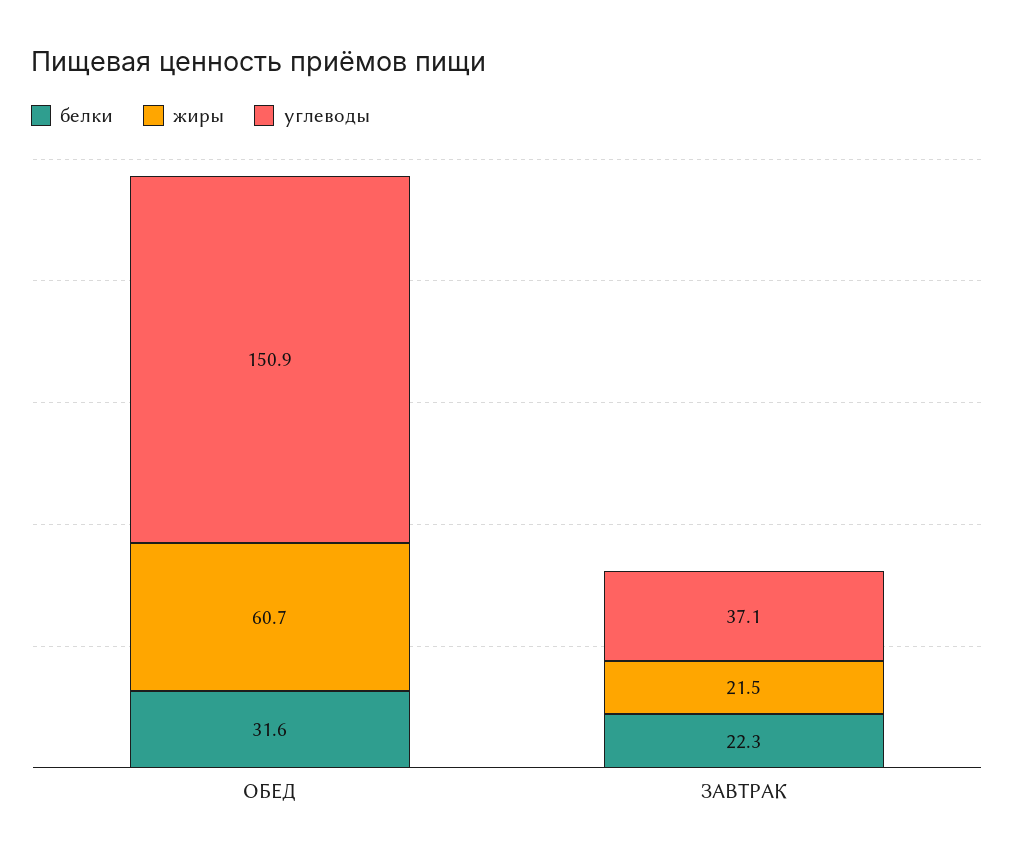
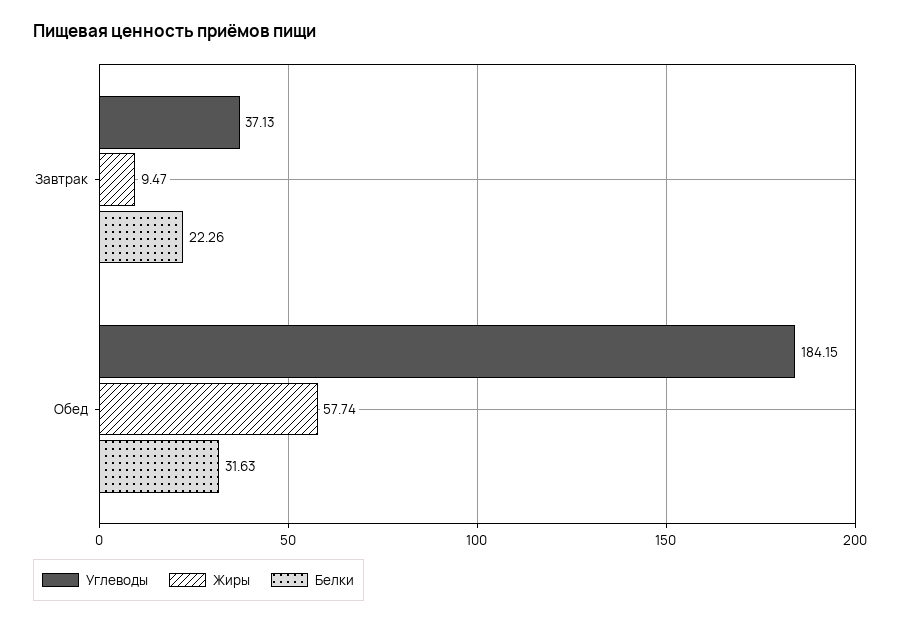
  {
    "белки": {
      "ОБЕД": 31.63,
      "ЗАВТРАК": 22.26
    },
    "жиры": {
-     "ОБЕД": 60.7,
+     "ОБЕД": 57.74,
-     "ЗАВТРАК": 21.5
+     "ЗАВТРАК": 9.47
    },
    "углеводы": {
-     "ОБЕД": 150.9,
+     "ОБЕД": 184.15,
      "ЗАВТРАК": 37.13
    }
  }

